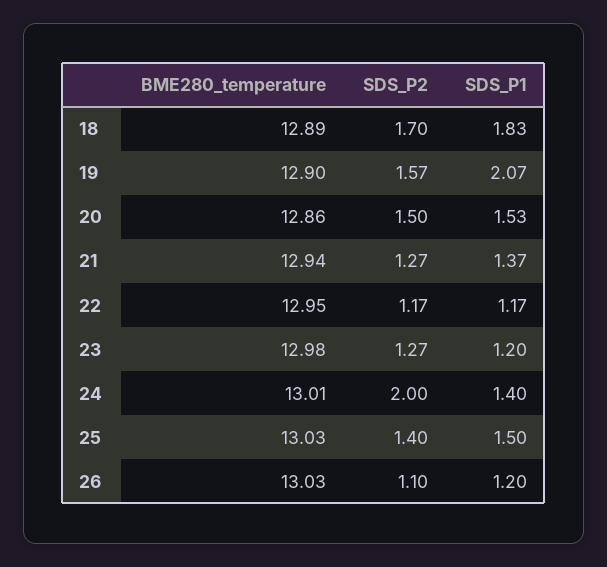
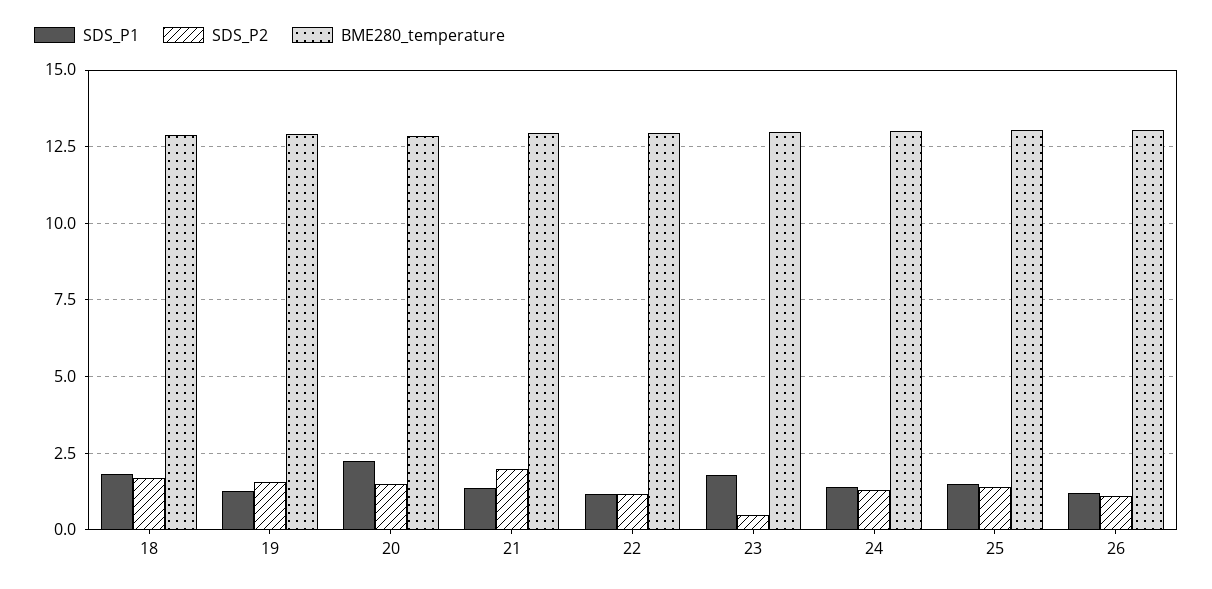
  {
    "BME280_temperature": {
      "18": 12.89,
      "19": 12.9,
      "20": 12.86,
      "21": 12.94,
      "22": 12.95,
      "23": 12.98,
      "24": 13.01,
      "25": 13.03,
      "26": 13.03
    },
    "SDS_P2": {
      "18": 1.7,
      "19": 1.57,
      "20": 1.5,
-     "21": 1.27,
+     "21": 2,
      "22": 1.17,
-     "23": 1.27,
+     "23": 0.5,
-     "24": 2,
+     "24": 1.25,
      "25": 1.4,
      "26": 1.1
    },
    "SDS_P1": {
      "18": 1.83,
-     "19": 2.07,
+     "19": 1.25,
-     "20": 1.53,
+     "20": 2.25,
      "21": 1.37,
      "22": 1.17,
-     "23": 1.2,
+     "23": 1.75,
      "24": 1.4,
      "25": 1.5,
      "26": 1.2
    }
  }

